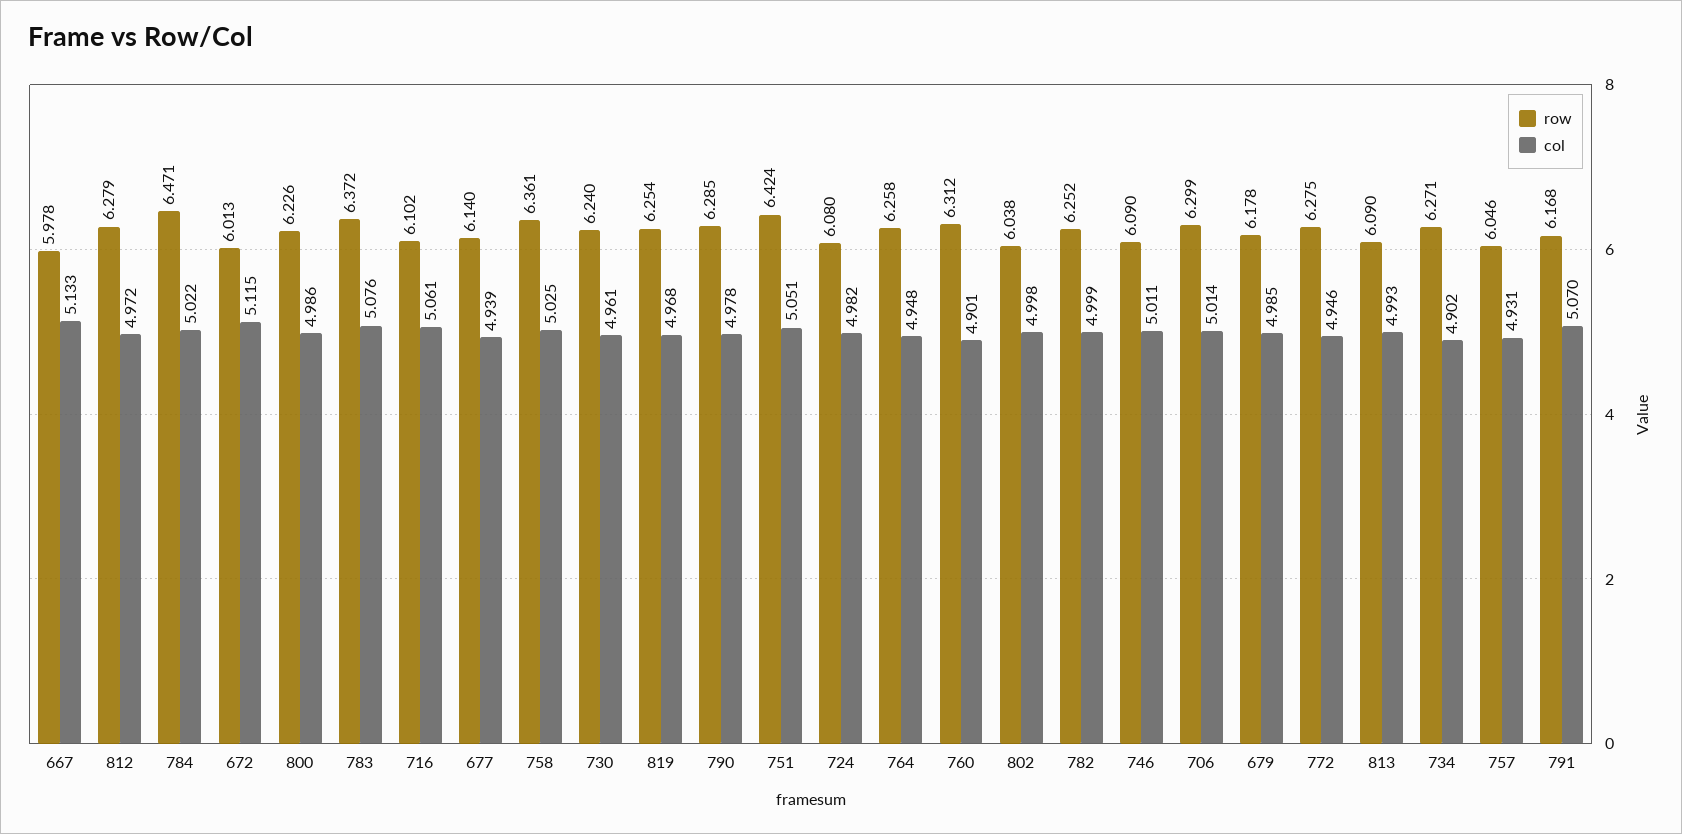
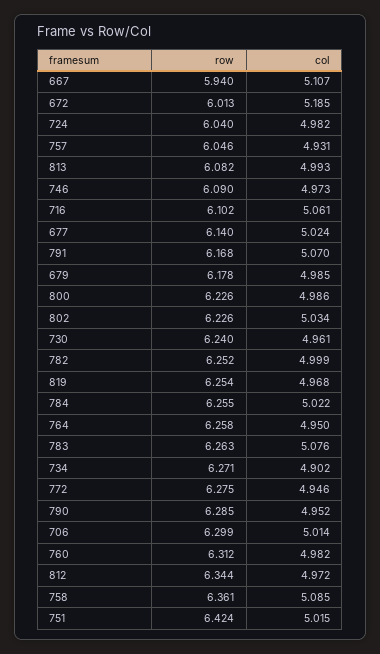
  {
    "row": {
-     "667": 5.978,
+     "667": 5.94,
-     "812": 6.279,
+     "812": 6.344,
-     "784": 6.471,
+     "784": 6.255,
      "672": 6.013,
      "800": 6.226,
-     "783": 6.372,
+     "783": 6.263,
      "716": 6.102,
      "677": 6.14,
      "758": 6.361,
      "730": 6.24,
      "819": 6.254,
      "790": 6.285,
      "751": 6.424,
-     "724": 6.08,
+     "724": 6.04,
      "764": 6.258,
      "760": 6.312,
-     "802": 6.038,
+     "802": 6.226,
      "782": 6.252,
      "746": 6.09,
      "706": 6.299,
      "679": 6.178,
      "772": 6.275,
-     "813": 6.09,
+     "813": 6.082,
      "734": 6.271,
      "757": 6.046,
      "791": 6.168
    },
    "col": {
-     "667": 5.133,
+     "667": 5.107,
      "812": 4.972,
      "784": 5.022,
-     "672": 5.115,
+     "672": 5.185,
      "800": 4.986,
      "783": 5.076,
      "716": 5.061,
-     "677": 4.939,
+     "677": 5.024,
-     "758": 5.025,
+     "758": 5.085,
      "730": 4.961,
      "819": 4.968,
-     "790": 4.978,
+     "790": 4.952,
-     "751": 5.051,
+     "751": 5.015,
      "724": 4.982,
-     "764": 4.948,
+     "764": 4.95,
-     "760": 4.901,
+     "760": 4.982,
-     "802": 4.998,
+     "802": 5.034,
      "782": 4.999,
-     "746": 5.011,
+     "746": 4.973,
      "706": 5.014,
      "679": 4.985,
      "772": 4.946,
      "813": 4.993,
      "734": 4.902,
      "757": 4.931,
      "791": 5.07
    }
  }

